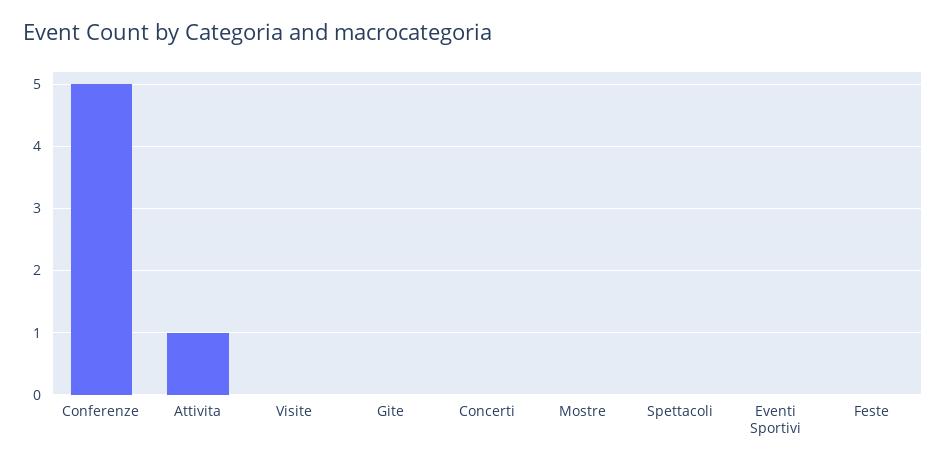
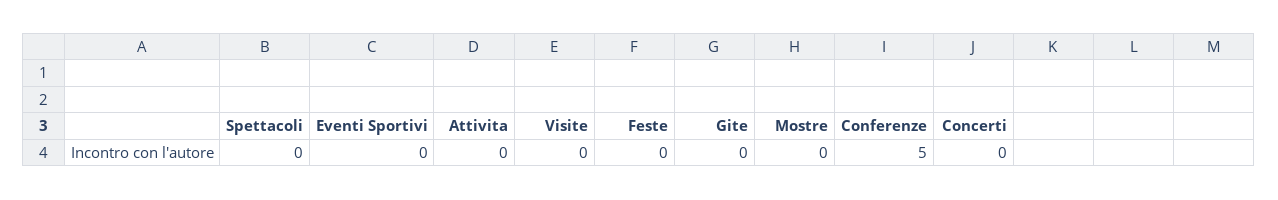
  {
    "Conferenze": 5,
-   "Attivita": 1,
+   "Attivita": 0,
    "Visite": 0,
    "Gite": 0,
    "Concerti": 0,
    "Mostre": 0,
    "Spettacoli": 0,
    "Eventi Sportivi": 0,
    "Feste": 0
  }

